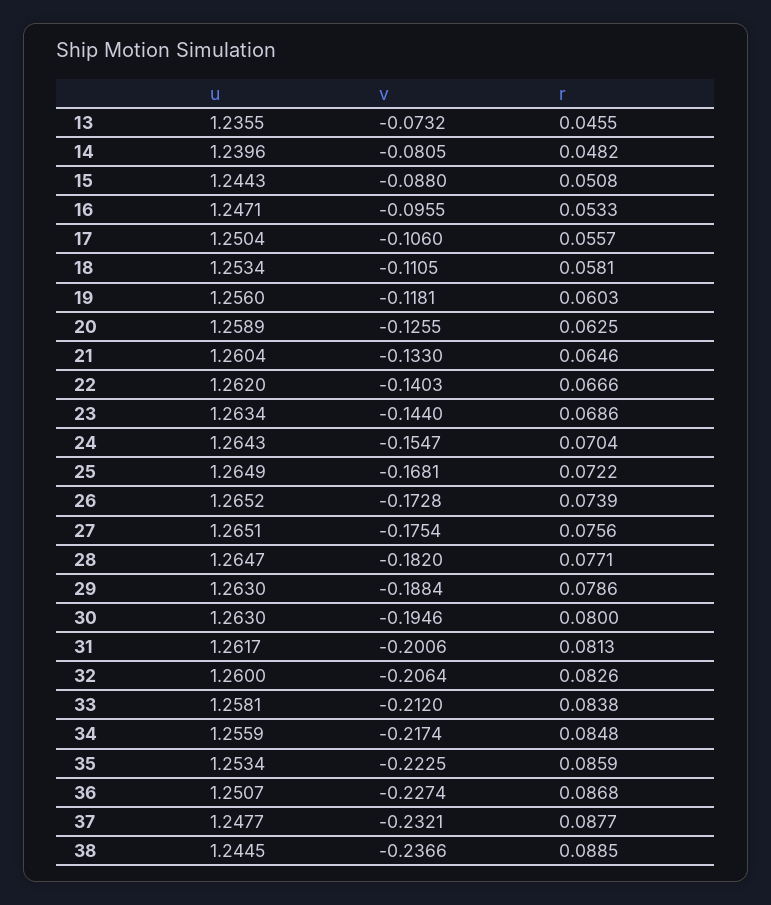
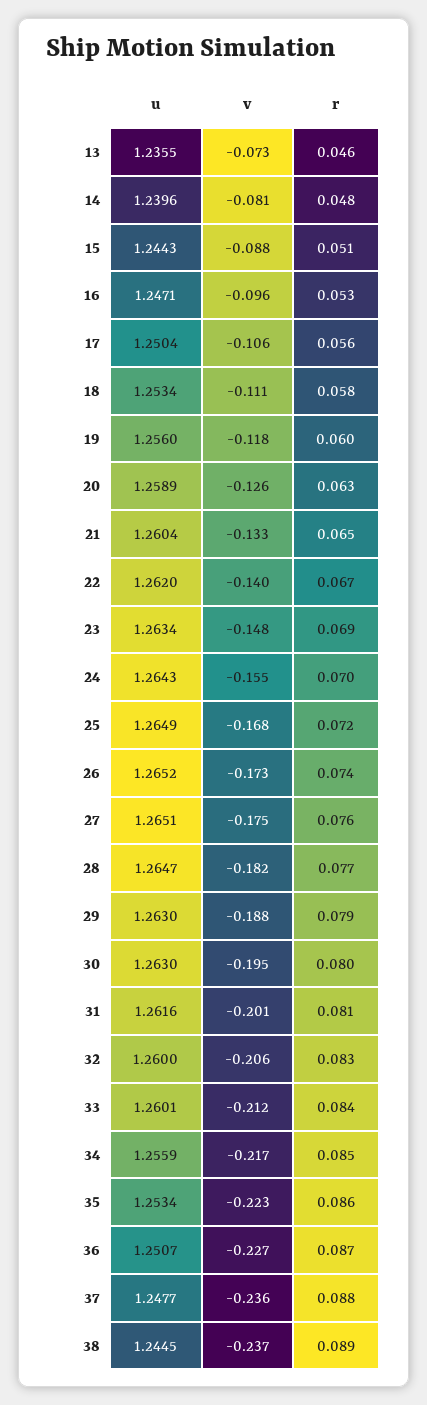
  {
    "u": {
      "13": 1.2355,
      "14": 1.2396,
      "15": 1.2443,
      "16": 1.2471,
      "17": 1.2504,
      "18": 1.2534,
      "19": 1.256,
      "20": 1.2589,
      "21": 1.2604,
      "22": 1.262,
      "23": 1.2634,
      "24": 1.2643,
      "25": 1.2649,
      "26": 1.2652,
      "27": 1.2651,
      "28": 1.2647,
      "29": 1.263,
      "30": 1.263,
-     "31": 1.2617,
+     "31": 1.2616,
      "32": 1.26,
-     "33": 1.2581,
+     "33": 1.2601,
      "34": 1.2559,
      "35": 1.2534,
      "36": 1.2507,
      "37": 1.2477,
      "38": 1.2445
    },
    "v": {
      "13": -0.0732,
      "14": -0.0805,
      "15": -0.088,
      "16": -0.0955,
      "17": -0.106,
      "18": -0.1105,
      "19": -0.1181,
      "20": -0.1255,
      "21": -0.133,
      "22": -0.1403,
-     "23": -0.144,
+     "23": -0.148,
      "24": -0.1547,
      "25": -0.1681,
      "26": -0.1728,
      "27": -0.1754,
      "28": -0.182,
      "29": -0.1884,
      "30": -0.1946,
      "31": -0.2006,
      "32": -0.2064,
      "33": -0.212,
      "34": -0.2174,
      "35": -0.2225,
      "36": -0.2274,
-     "37": -0.2321,
+     "37": -0.236,
      "38": -0.2366
    },
    "r": {
      "13": 0.0455,
      "14": 0.0482,
      "15": 0.0508,
      "16": 0.0533,
      "17": 0.0557,
      "18": 0.0581,
      "19": 0.0603,
      "20": 0.0625,
      "21": 0.0646,
      "22": 0.0666,
      "23": 0.0686,
      "24": 0.0704,
      "25": 0.0722,
      "26": 0.0739,
      "27": 0.0756,
      "28": 0.0771,
      "29": 0.0786,
      "30": 0.08,
      "31": 0.0813,
      "32": 0.0826,
      "33": 0.0838,
      "34": 0.0848,
      "35": 0.0859,
      "36": 0.0868,
      "37": 0.0877,
      "38": 0.0885
    }
  }

